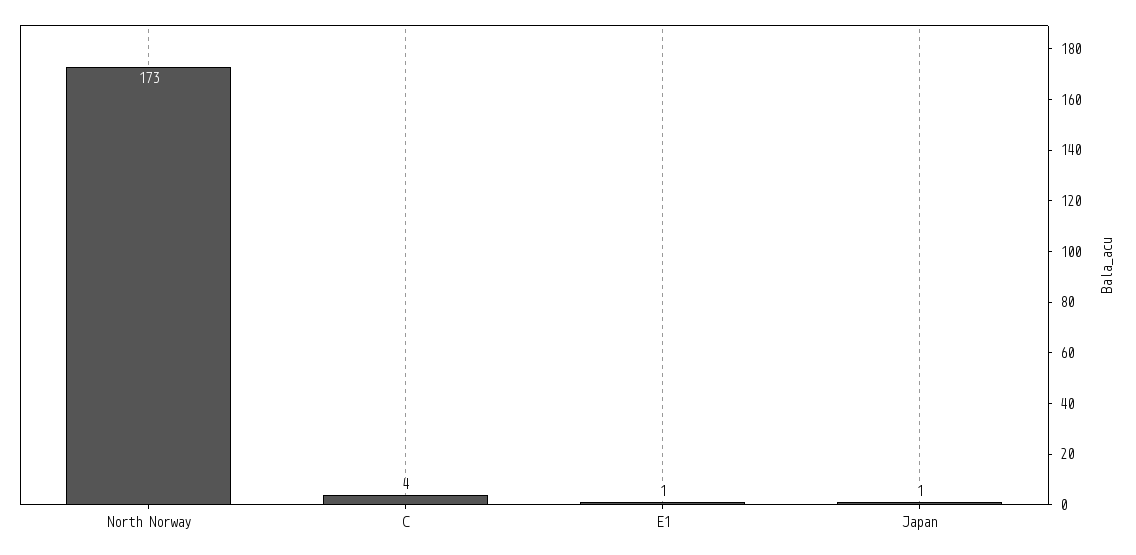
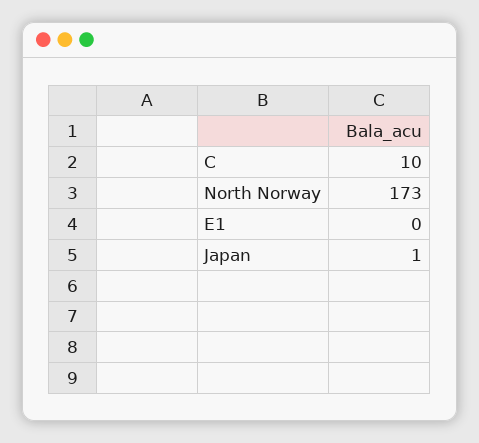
  {
    "North Norway": 173,
-   "C": 4,
+   "C": 10,
-   "E1": 1,
+   "E1": 0,
    "Japan": 1
  }

